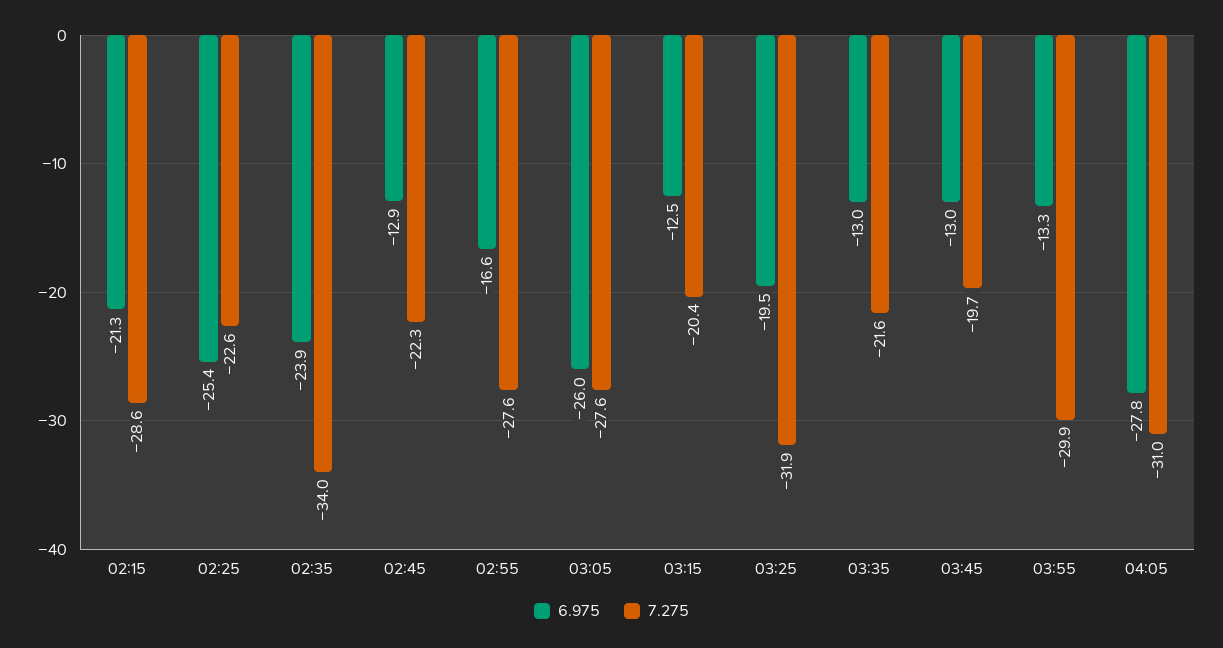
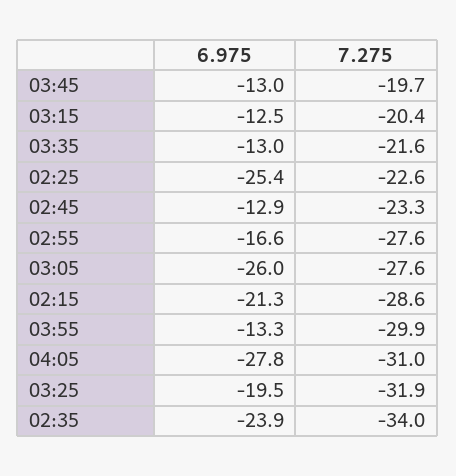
  {
    "6.975": {
      "02:15": -21.3,
      "02:25": -25.4,
      "02:35": -23.9,
      "02:45": -12.9,
      "02:55": -16.6,
      "03:05": -26,
      "03:15": -12.5,
      "03:25": -19.5,
      "03:35": -13,
      "03:45": -13,
      "03:55": -13.3,
      "04:05": -27.8
    },
    "7.275": {
      "02:15": -28.6,
      "02:25": -22.6,
      "02:35": -34,
-     "02:45": -22.3,
+     "02:45": -23.3,
      "02:55": -27.6,
      "03:05": -27.6,
      "03:15": -20.4,
      "03:25": -31.9,
      "03:35": -21.6,
      "03:45": -19.7,
      "03:55": -29.9,
      "04:05": -31
    }
  }

